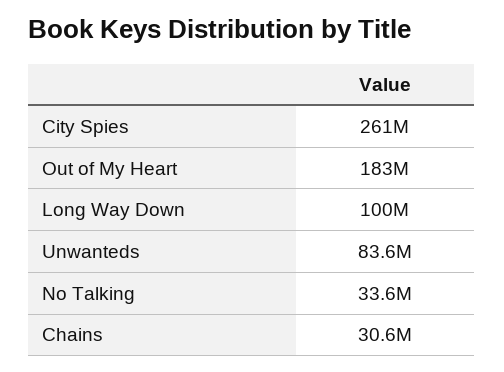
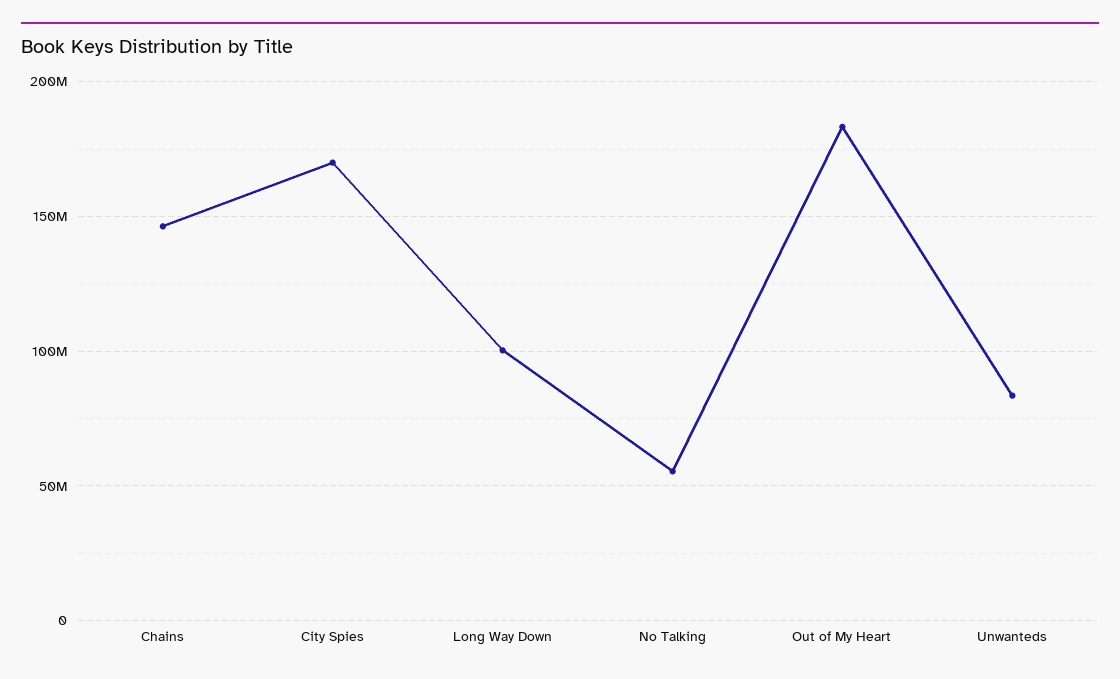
  {
-   "City Spies": 261000000,
+   "City Spies": 170000000,
    "Out of My Heart": 183000000,
    "Long Way Down": 100000000,
    "Unwanteds": 83600000,
-   "No Talking": 33600000,
+   "No Talking": 55000000,
-   "Chains": 30600000
+   "Chains": 145000000
  }

